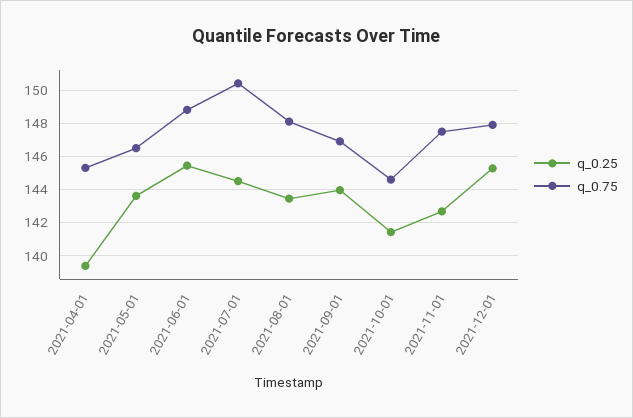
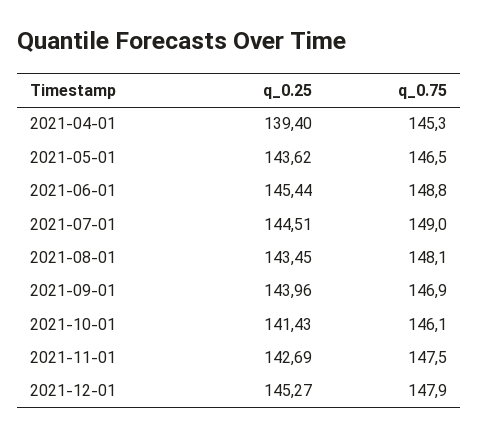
  {
    "q_0.25": {
      "2021-04-01": 139.4,
      "2021-05-01": 143.62,
      "2021-06-01": 145.44,
      "2021-07-01": 144.51,
      "2021-08-01": 143.45,
      "2021-09-01": 143.96,
      "2021-10-01": 141.43,
      "2021-11-01": 142.69,
      "2021-12-01": 145.27
    },
    "q_0.75": {
      "2021-04-01": 145.3,
      "2021-05-01": 146.5,
      "2021-06-01": 148.8,
-     "2021-07-01": 150.5,
+     "2021-07-01": 149,
      "2021-08-01": 148.1,
      "2021-09-01": 146.9,
-     "2021-10-01": 144.5,
+     "2021-10-01": 146.1,
      "2021-11-01": 147.5,
      "2021-12-01": 147.9
    }
  }

